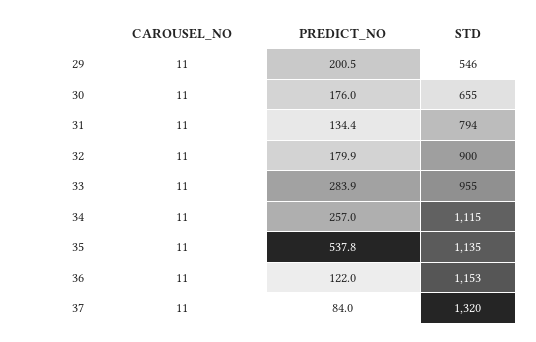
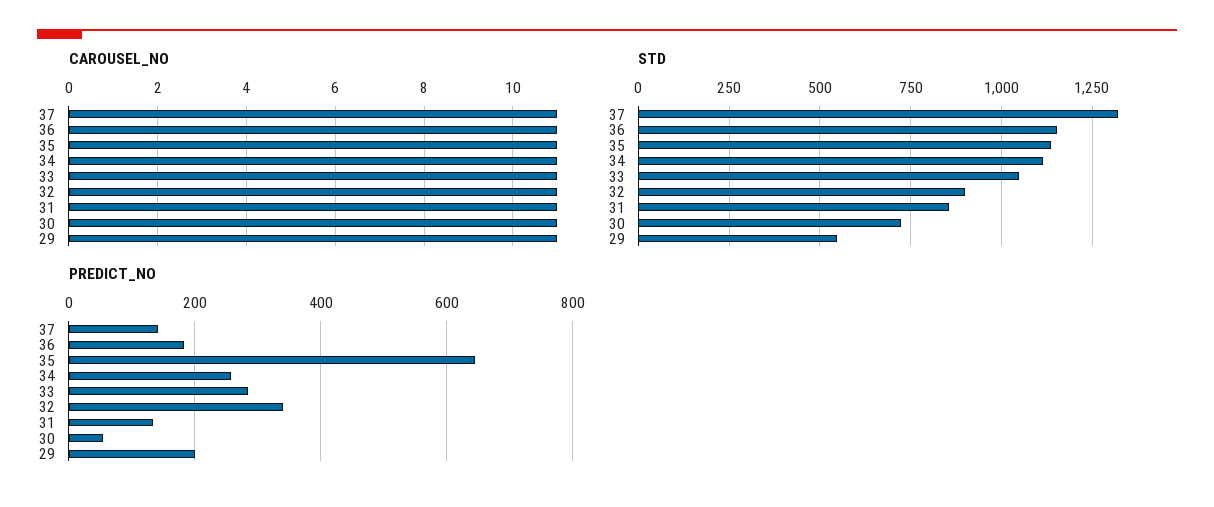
  {
    "CAROUSEL_NO": {
      "29": 11,
      "30": 11,
      "31": 11,
      "32": 11,
      "33": 11,
      "34": 11,
      "35": 11,
      "36": 11,
      "37": 11
    },
    "PREDICT_NO": {
      "29": 200.5,
-     "30": 176,
+     "30": 60,
      "31": 134.4,
-     "32": 179.9,
+     "32": 340,
      "33": 283.9,
      "34": 257,
-     "35": 537.8,
+     "35": 640,
-     "36": 122,
+     "36": 180,
-     "37": 84
+     "37": 140
    },
    "STD": {
      "29": 546,
-     "30": 655,
+     "30": 725,
-     "31": 794,
+     "31": 850,
      "32": 900,
-     "33": 955,
+     "33": 1050,
      "34": 1115,
      "35": 1135,
      "36": 1153,
      "37": 1320
    }
  }

